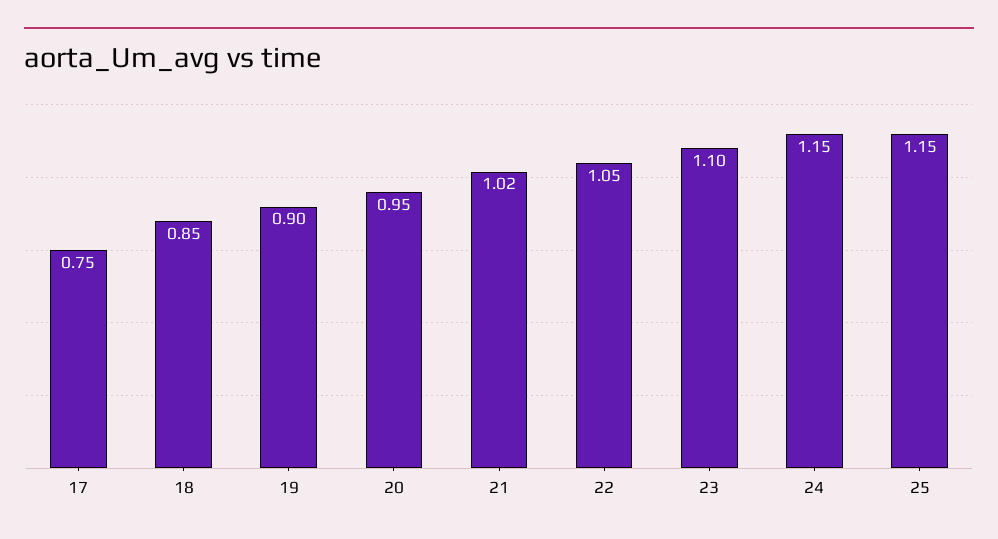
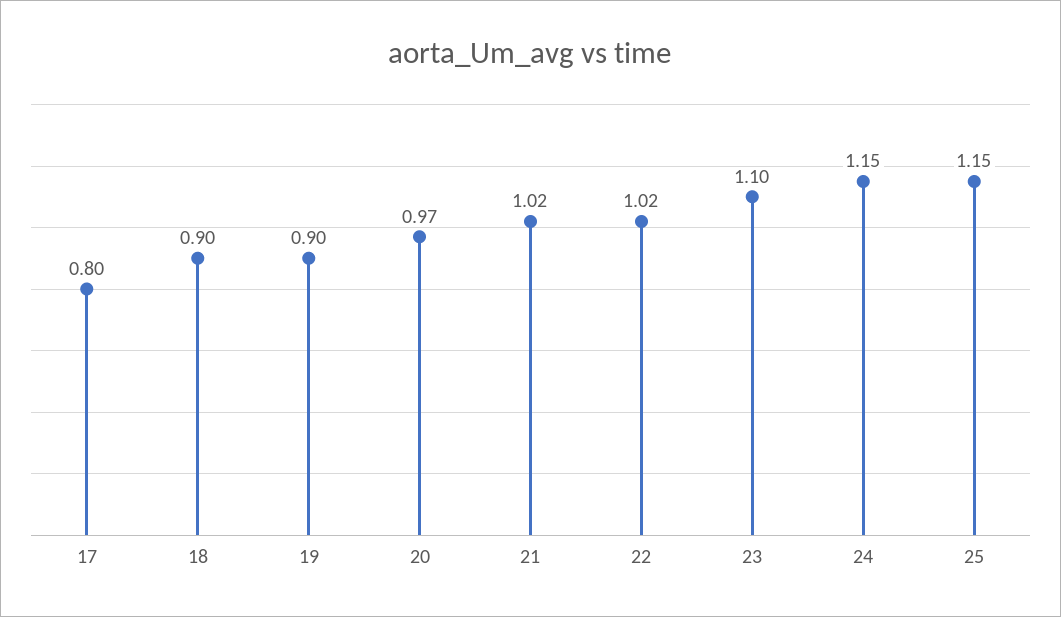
  {
-   "17": 0.75,
+   "17": 0.8,
-   "18": 0.85,
+   "18": 0.9,
    "19": 0.9,
-   "20": 0.95,
+   "20": 0.97,
    "21": 1.02,
-   "22": 1.05,
+   "22": 1.02,
    "23": 1.1,
    "24": 1.15,
    "25": 1.15
  }

